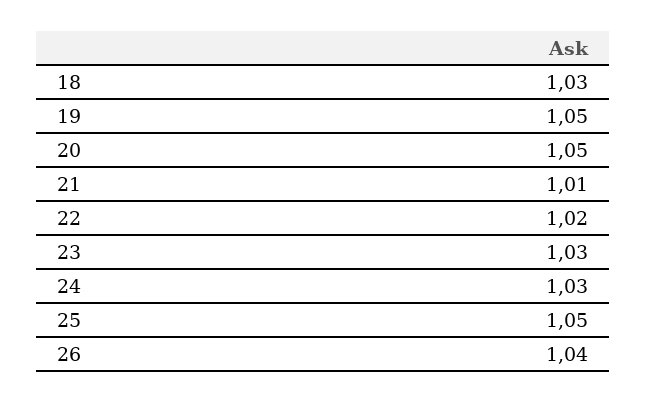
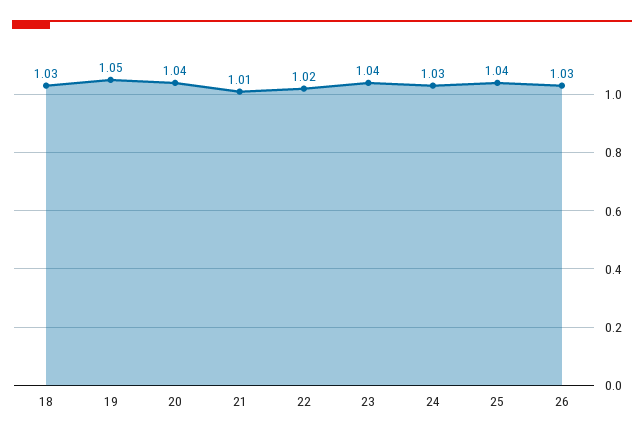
  {
    "18": 1.03,
    "19": 1.05,
-   "20": 1.05,
+   "20": 1.04,
    "21": 1.01,
    "22": 1.02,
-   "23": 1.03,
+   "23": 1.04,
    "24": 1.03,
-   "25": 1.05,
+   "25": 1.04,
-   "26": 1.04
+   "26": 1.03
  }

